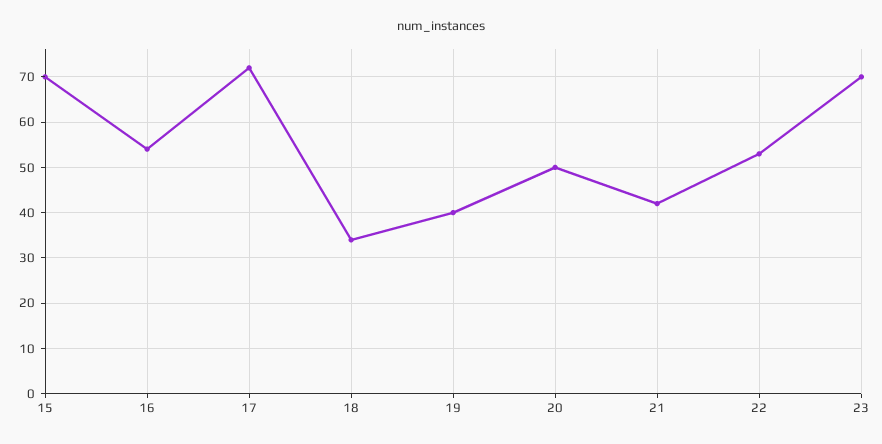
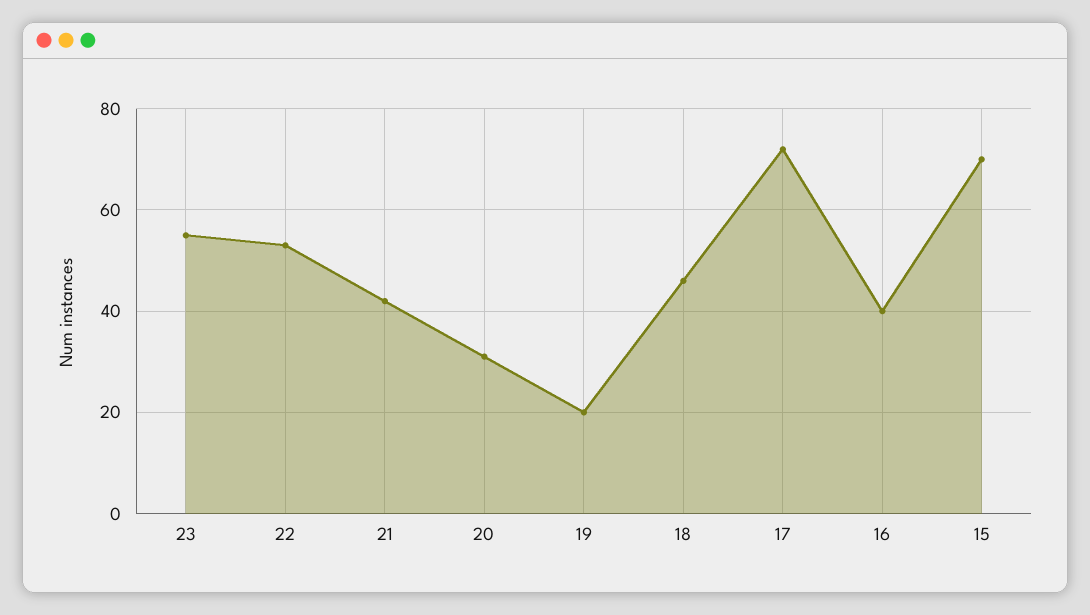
  {
    "15": 70,
-   "16": 55,
+   "16": 40,
    "17": 70,
-   "18": 35,
+   "18": 45,
-   "19": 40,
+   "19": 20,
-   "20": 50,
+   "20": 30,
    "21": 40,
    "22": 55,
-   "23": 70
+   "23": 55
  }

